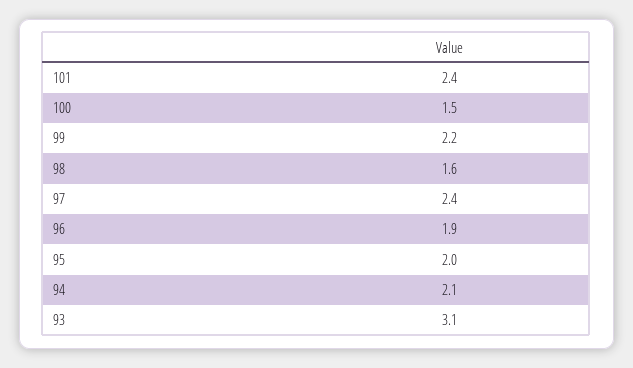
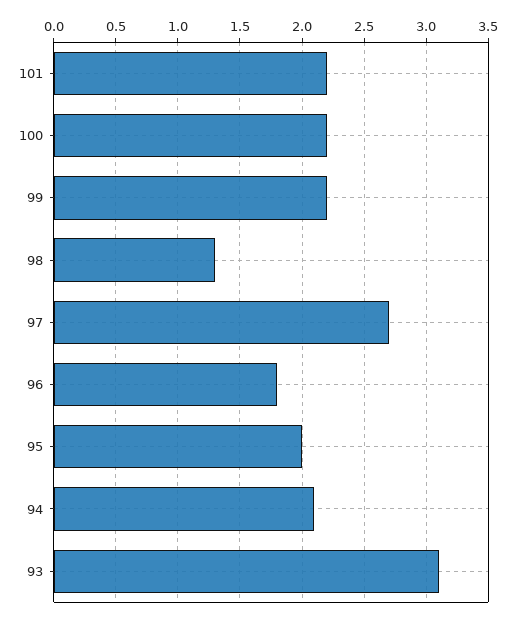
  {
-   "101": 2.4,
+   "101": 2.2,
-   "100": 1.5,
+   "100": 2.2,
    "99": 2.2,
-   "98": 1.6,
+   "98": 1.3,
-   "97": 2.4,
+   "97": 2.7,
-   "96": 1.9,
+   "96": 1.8,
    "95": 2,
    "94": 2.1,
    "93": 3.1
  }

